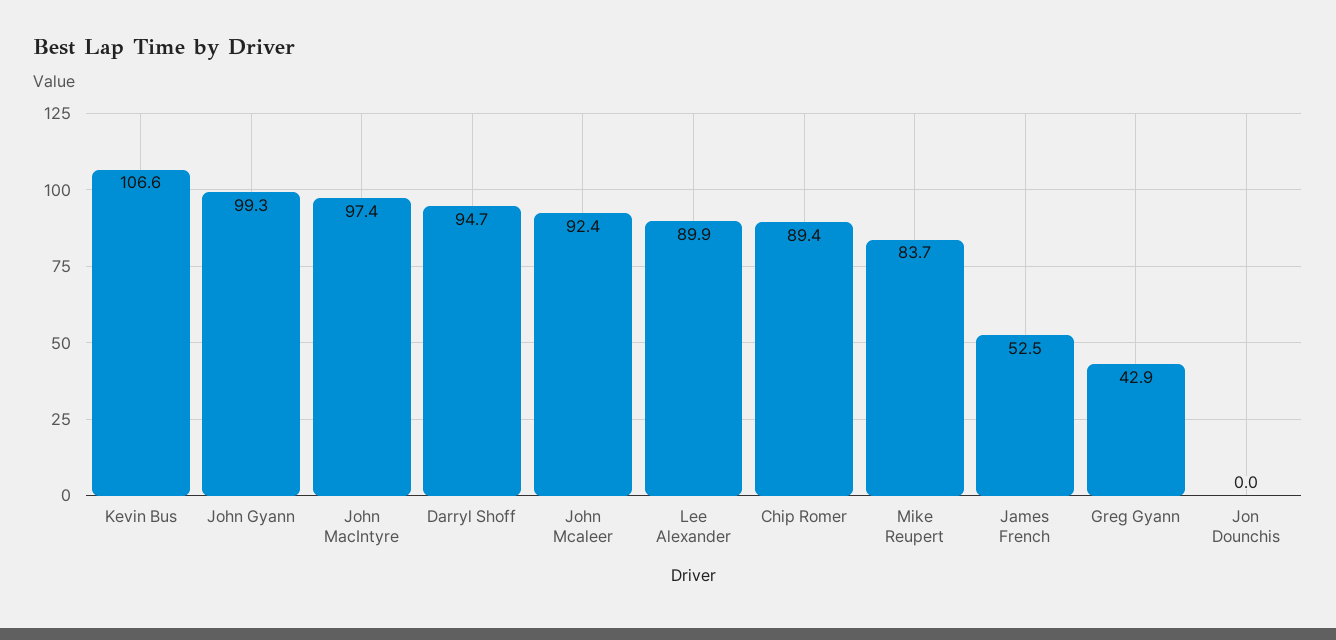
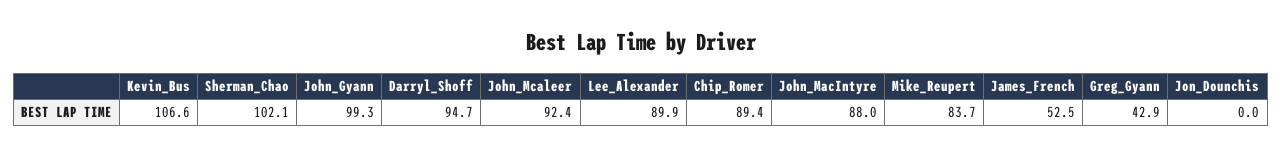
  {
    "Kevin Bus": 106.6,
    "John Gyann": 99.3,
-   "John MacIntyre": 97.4,
+   "John MacIntyre": 88,
    "Darryl Shoff": 94.7,
    "John Mcaleer": 92.4,
    "Lee Alexander": 89.9,
    "Chip Romer": 89.4,
    "Mike Reupert": 83.7,
    "James French": 52.5,
    "Greg Gyann": 42.9,
-   "Jon Dounchis": 0
+   "Jon Dounchis": 0,
+   "Sherman_Chao": 102.1
  }

